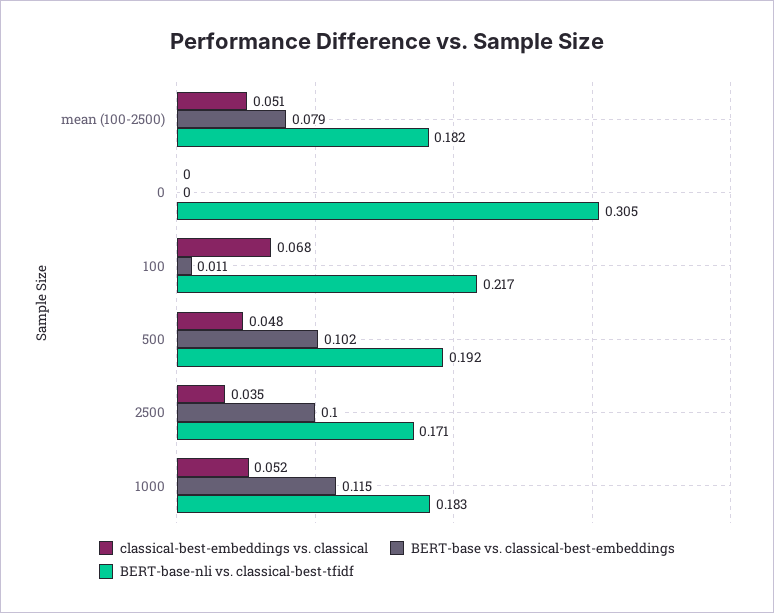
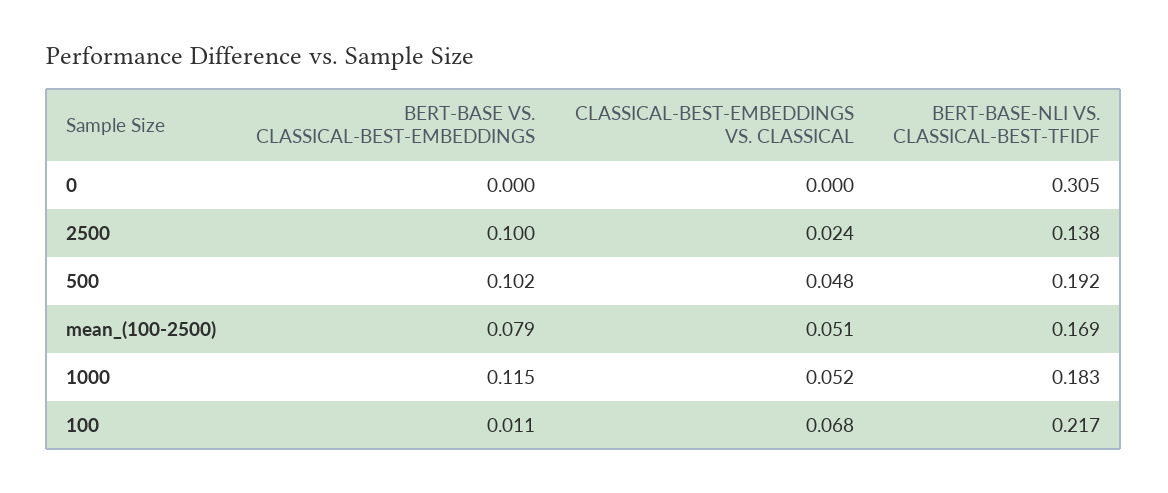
  {
    "classical-best-embeddings vs. classical": {
      "mean (100-2500)": 0.051,
      "0": 0,
      "100": 0.068,
      "500": 0.048,
-     "2500": 0.035,
+     "2500": 0.024,
      "1000": 0.052
    },
    "BERT-base vs. classical-best-embeddings": {
      "mean (100-2500)": 0.079,
      "0": 0,
      "100": 0.011,
      "500": 0.102,
      "2500": 0.1,
      "1000": 0.115
    },
    "BERT-base-nli vs. classical-best-tfidf": {
-     "mean (100-2500)": 0.182,
+     "mean (100-2500)": 0.169,
      "0": 0.305,
      "100": 0.217,
      "500": 0.192,
-     "2500": 0.171,
+     "2500": 0.138,
      "1000": 0.183
    }
  }

